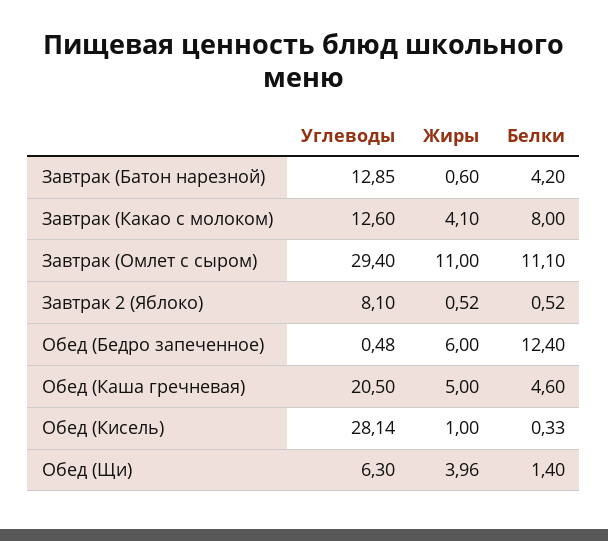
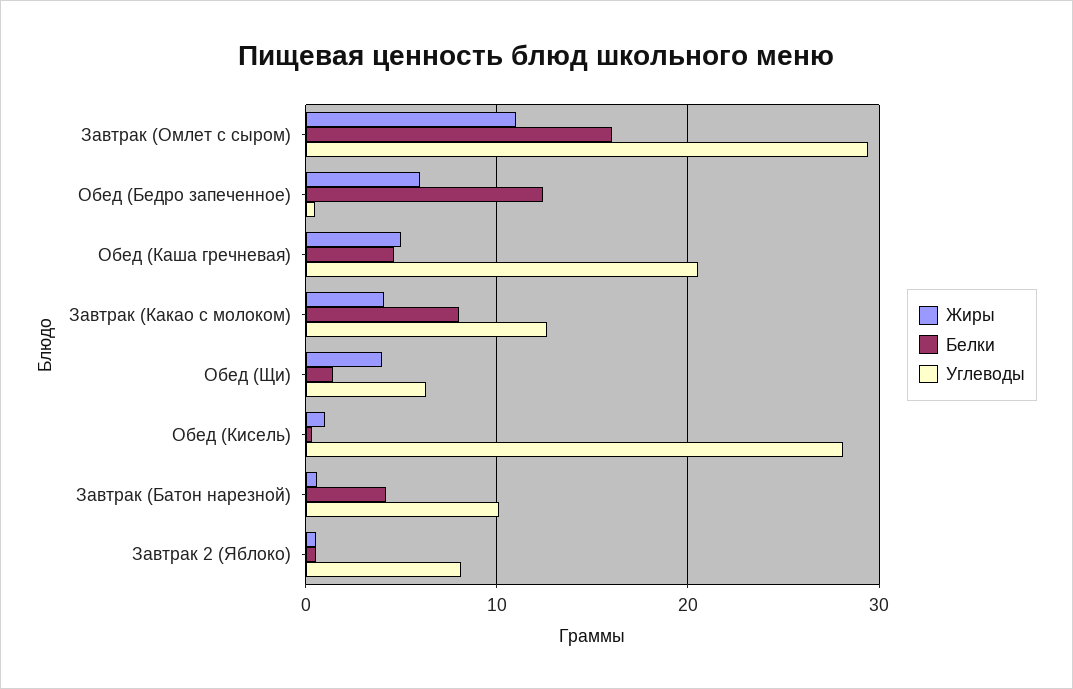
  {
    "Углеводы": {
-     "Завтрак (Батон нарезной)": 12.85,
+     "Завтрак (Батон нарезной)": 10,
      "Завтрак (Какао с молоком)": 12.6,
      "Завтрак (Омлет с сыром)": 29.4,
      "Завтрак 2 (Яблоко)": 8.1,
      "Обед (Бедро запеченное)": 0.48,
      "Обед (Каша гречневая)": 20.5,
      "Обед (Кисель)": 28.14,
      "Обед (Щи)": 6.3
    },
    "Жиры": {
      "Завтрак (Батон нарезной)": 0.6,
      "Завтрак (Какао с молоком)": 4.1,
      "Завтрак (Омлет с сыром)": 11,
      "Завтрак 2 (Яблоко)": 0.52,
      "Обед (Бедро запеченное)": 6,
      "Обед (Каша гречневая)": 5,
      "Обед (Кисель)": 1,
      "Обед (Щи)": 3.96
    },
    "Белки": {
      "Завтрак (Батон нарезной)": 4.2,
      "Завтрак (Какао с молоком)": 8,
-     "Завтрак (Омлет с сыром)": 11.1,
+     "Завтрак (Омлет с сыром)": 16,
      "Завтрак 2 (Яблоко)": 0.52,
      "Обед (Бедро запеченное)": 12.4,
      "Обед (Каша гречневая)": 4.6,
      "Обед (Кисель)": 0.33,
      "Обед (Щи)": 1.4
    }
  }

